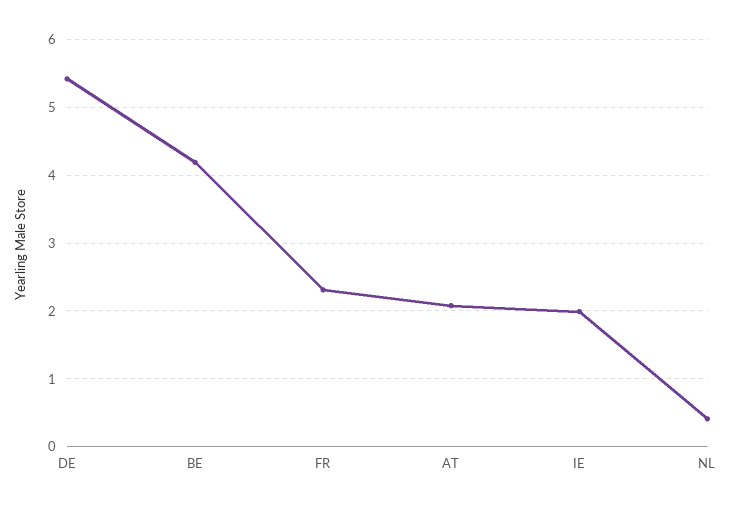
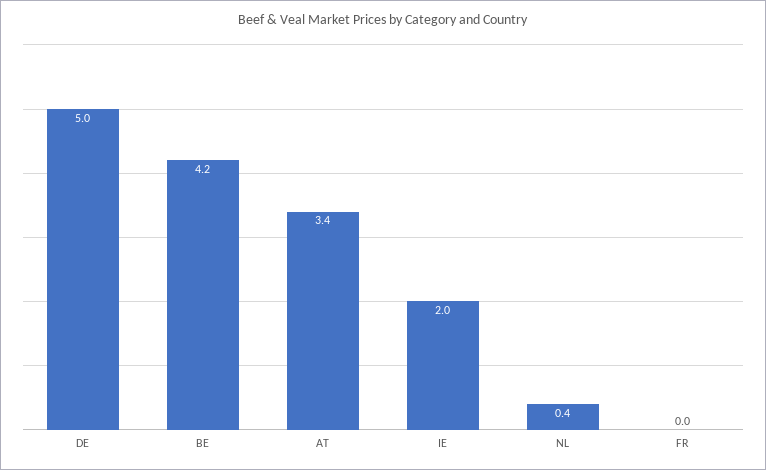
  {
-   "DE": 5.4,
+   "DE": 5,
    "BE": 4.2,
-   "FR": 2.3,
+   "FR": 0,
-   "AT": 2.1,
+   "AT": 3.4,
    "IE": 2,
    "NL": 0.4
  }

